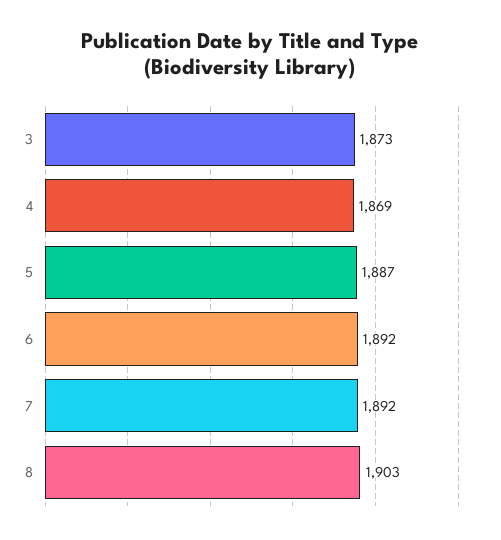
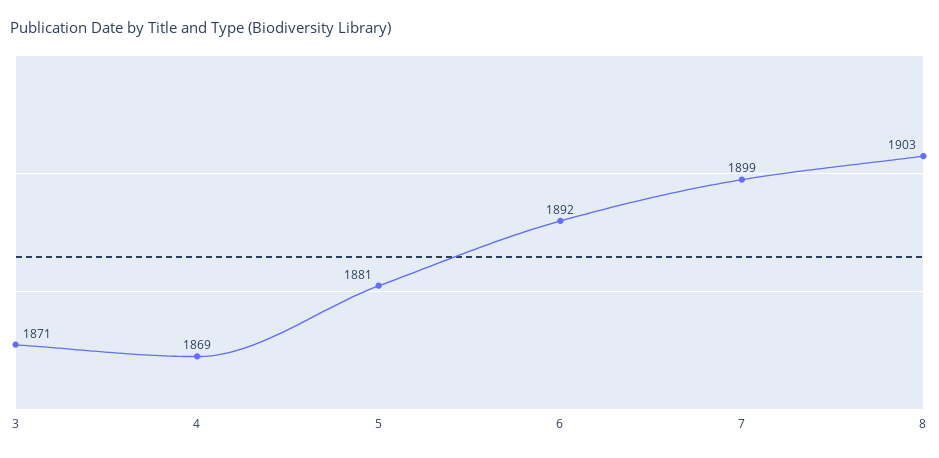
  {
-   "3": 1873,
+   "3": 1871,
    "4": 1869,
-   "5": 1887,
+   "5": 1881,
    "6": 1892,
-   "7": 1892,
+   "7": 1899,
    "8": 1903
  }

